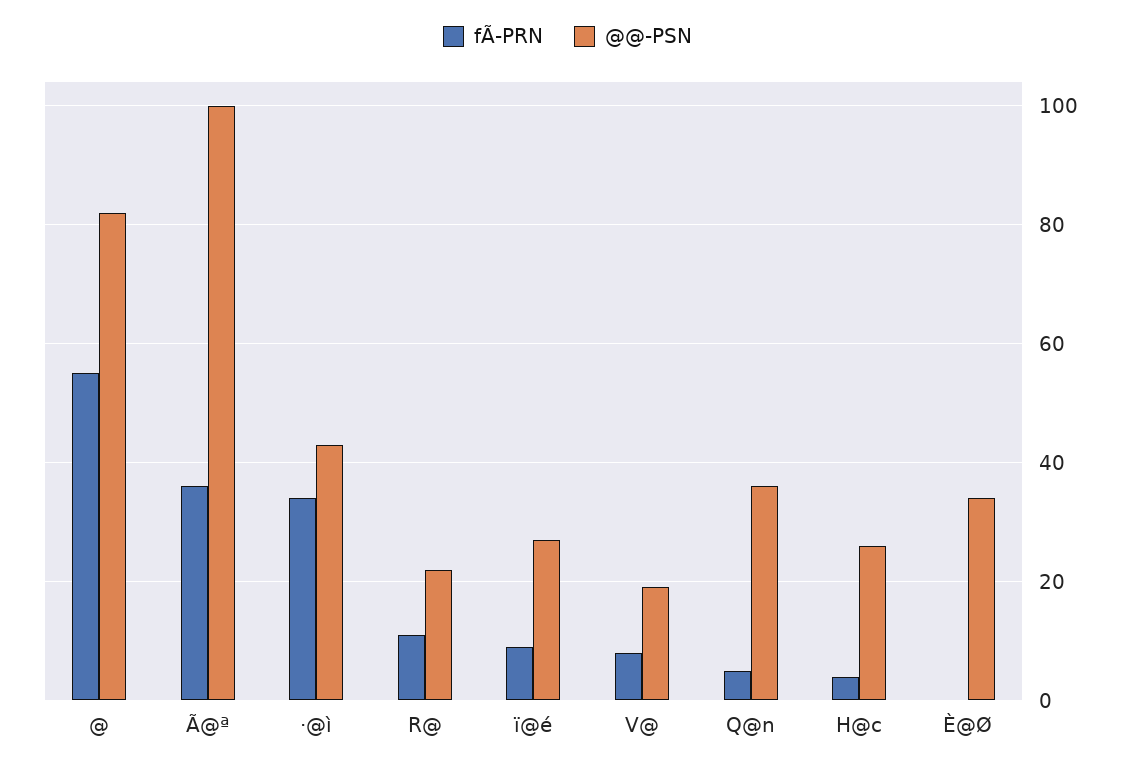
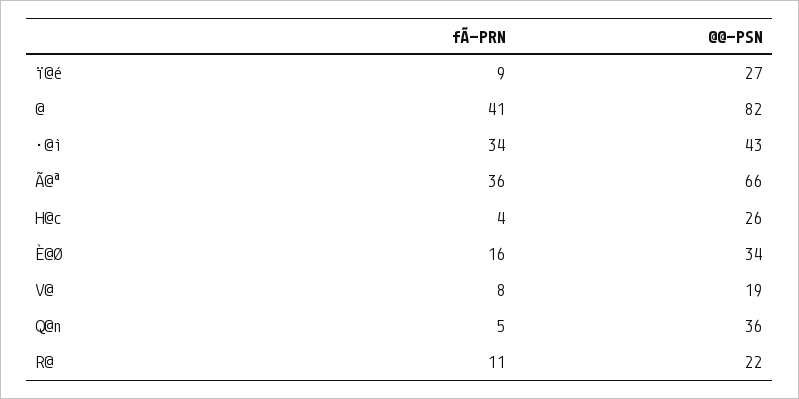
  {
    "fÃ-PRN": {
-     "@": 55,
+     "@": 41,
      "Ã@ª": 36,
      "·@ì": 34,
      "R@": 11,
      "ï@é": 9,
      "V@": 8,
      "Q@n": 5,
      "H@c": 4,
-     "È@Ø": 0
+     "È@Ø": 16
    },
    "@@-PSN": {
      "@": 82,
-     "Ã@ª": 100,
+     "Ã@ª": 66,
      "·@ì": 43,
      "R@": 22,
      "ï@é": 27,
      "V@": 19,
      "Q@n": 36,
      "H@c": 26,
      "È@Ø": 34
    }
  }

